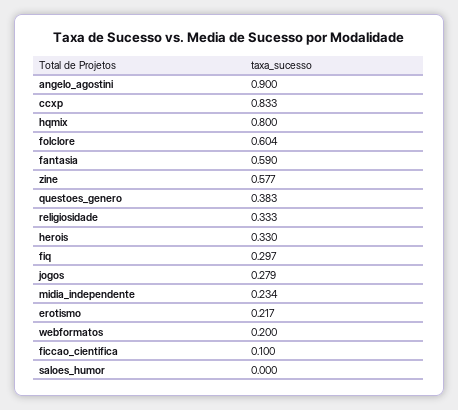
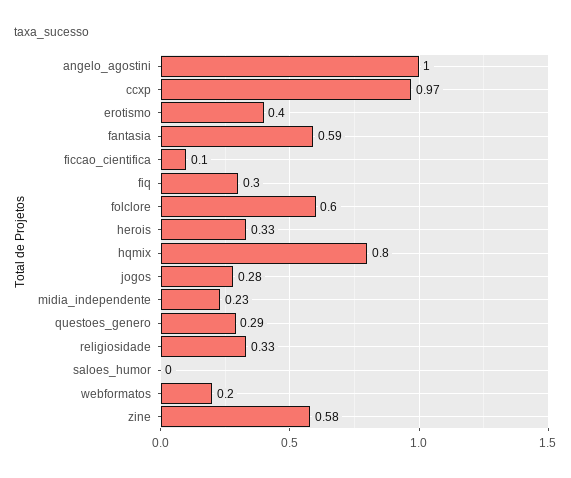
  {
-   "angelo_agostini": 0.9,
+   "angelo_agostini": 1,
-   "ccxp": 0.833,
+   "ccxp": 0.97,
    "hqmix": 0.8,
    "folclore": 0.604,
    "fantasia": 0.59,
    "zine": 0.577,
-   "questoes_genero": 0.383,
+   "questoes_genero": 0.29,
    "religiosidade": 0.333,
    "herois": 0.33,
    "fiq": 0.297,
    "jogos": 0.279,
    "midia_independente": 0.234,
-   "erotismo": 0.217,
+   "erotismo": 0.4,
    "webformatos": 0.2,
    "ficcao_cientifica": 0.1,
    "saloes_humor": 0
  }

